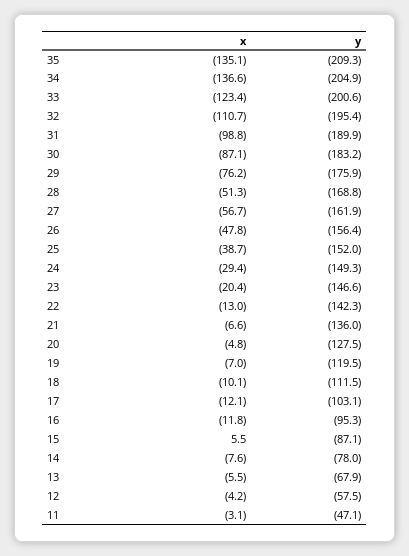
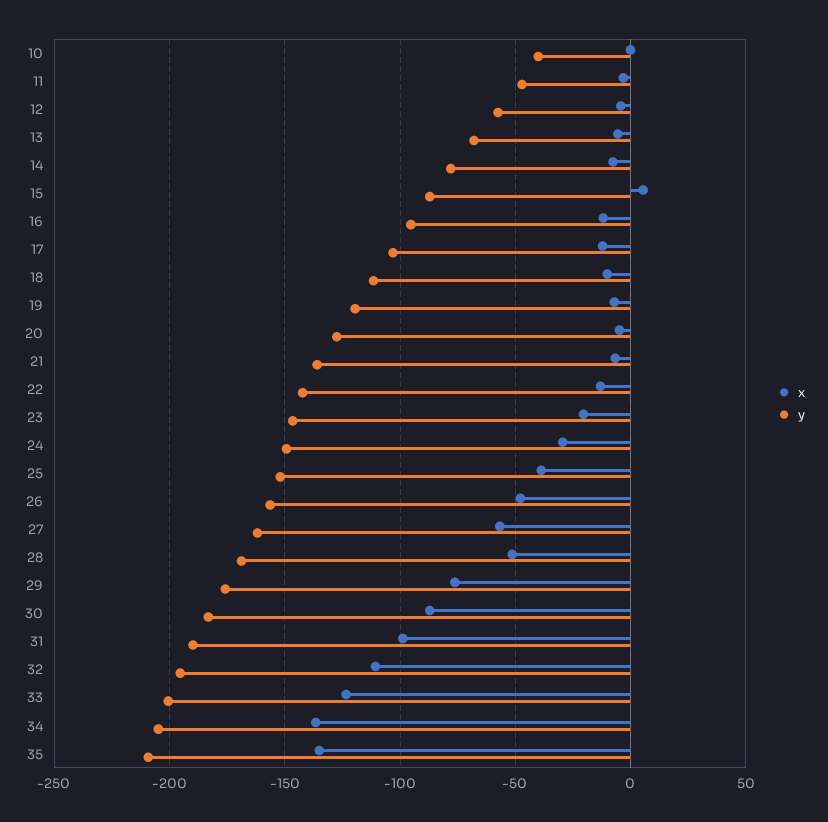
  {
    "x": {
      "35": -135.1,
      "34": -136.6,
      "33": -123.4,
      "32": -110.7,
      "31": -98.8,
      "30": -87.1,
      "29": -76.2,
      "28": -51.3,
      "27": -56.7,
      "26": -47.8,
      "25": -38.7,
      "24": -29.4,
      "23": -20.4,
      "22": -13,
      "21": -6.6,
      "20": -4.8,
      "19": -7,
      "18": -10.1,
      "17": -12.1,
      "16": -11.8,
      "15": 5.5,
      "14": -7.6,
      "13": -5.5,
      "12": -4.2,
-     "11": -3.1
+     "11": -3.1,
+     "10": 0
    },
    "y": {
      "35": -209.3,
      "34": -204.9,
      "33": -200.6,
      "32": -195.4,
      "31": -189.9,
      "30": -183.2,
      "29": -175.9,
      "28": -168.8,
      "27": -161.9,
      "26": -156.4,
      "25": -152,
      "24": -149.3,
      "23": -146.6,
      "22": -142.3,
      "21": -136,
      "20": -127.5,
      "19": -119.5,
      "18": -111.5,
      "17": -103.1,
      "16": -95.3,
      "15": -87.1,
      "14": -78,
      "13": -67.9,
      "12": -57.5,
-     "11": -47.1
+     "11": -47.1,
+     "10": -40
    }
  }

